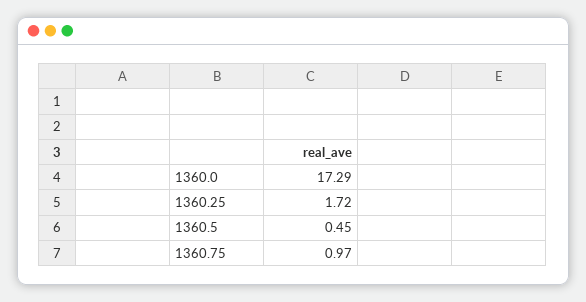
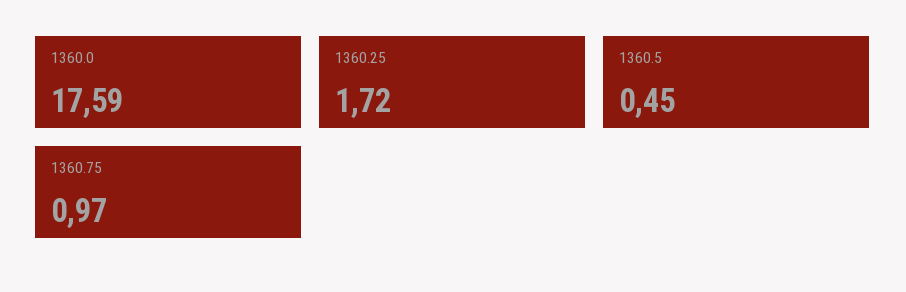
  {
-   "1360.0": 17.29,
+   "1360.0": 17.59,
    "1360.25": 1.72,
    "1360.5": 0.45,
    "1360.75": 0.97
  }

